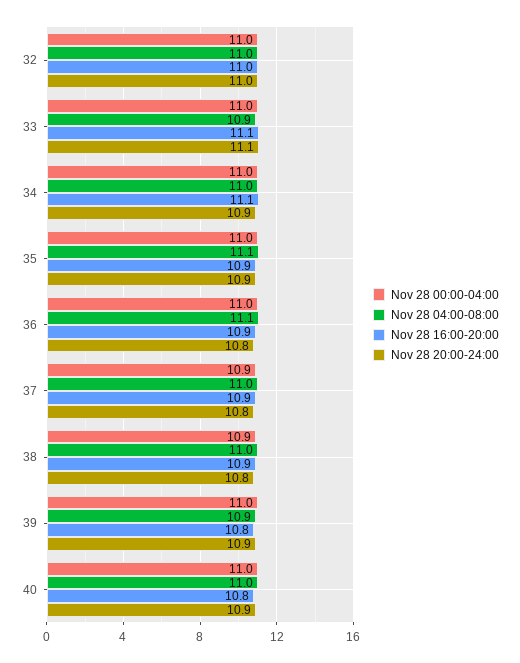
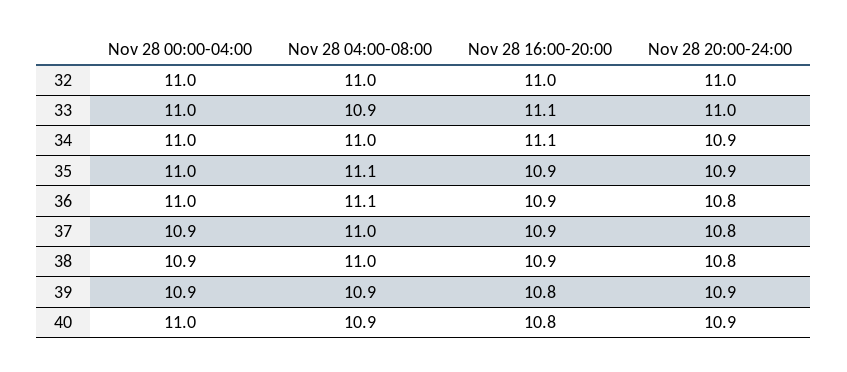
  {
    "Nov 28 00:00-04:00": {
      "32": 11,
      "33": 11,
      "34": 11,
      "35": 11,
      "36": 11,
      "37": 10.9,
      "38": 10.9,
-     "39": 11,
+     "39": 10.9,
      "40": 11
    },
    "Nov 28 04:00-08:00": {
      "32": 11,
      "33": 10.9,
      "34": 11,
      "35": 11.1,
      "36": 11.1,
      "37": 11,
      "38": 11,
      "39": 10.9,
-     "40": 11
+     "40": 10.9
    },
    "Nov 28 16:00-20:00": {
      "32": 11,
      "33": 11.1,
      "34": 11.1,
      "35": 10.9,
      "36": 10.9,
      "37": 10.9,
      "38": 10.9,
      "39": 10.8,
      "40": 10.8
    },
    "Nov 28 20:00-24:00": {
      "32": 11,
-     "33": 11.1,
+     "33": 11,
      "34": 10.9,
      "35": 10.9,
      "36": 10.8,
      "37": 10.8,
      "38": 10.8,
      "39": 10.9,
      "40": 10.9
    }
  }

